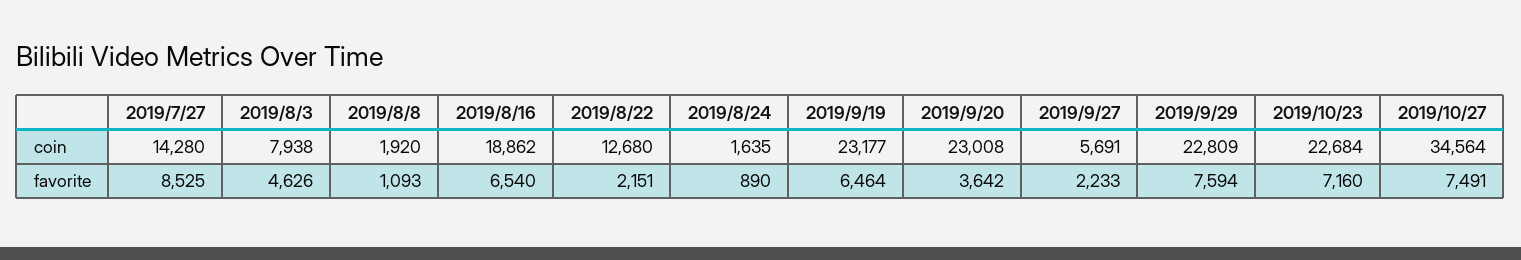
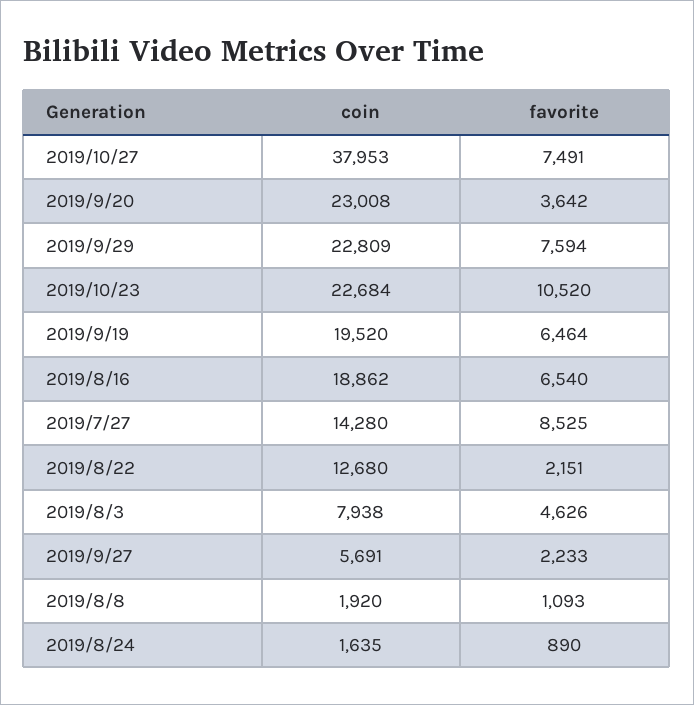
  {
    "2019/7/27": {
      "coin": 14280,
      "favorite": 8525
    },
    "2019/8/3": {
      "coin": 7938,
      "favorite": 4626
    },
    "2019/8/8": {
      "coin": 1920,
      "favorite": 1093
    },
    "2019/8/16": {
      "coin": 18862,
      "favorite": 6540
    },
    "2019/8/22": {
      "coin": 12680,
      "favorite": 2151
    },
    "2019/8/24": {
      "coin": 1635,
      "favorite": 890
    },
    "2019/9/19": {
-     "coin": 23177,
+     "coin": 19520,
      "favorite": 6464
    },
    "2019/9/20": {
      "coin": 23008,
      "favorite": 3642
    },
    "2019/9/27": {
      "coin": 5691,
      "favorite": 2233
    },
    "2019/9/29": {
      "coin": 22809,
      "favorite": 7594
    },
    "2019/10/23": {
      "coin": 22684,
-     "favorite": 7160
+     "favorite": 10520
    },
    "2019/10/27": {
-     "coin": 34564,
+     "coin": 37953,
      "favorite": 7491
    }
  }

